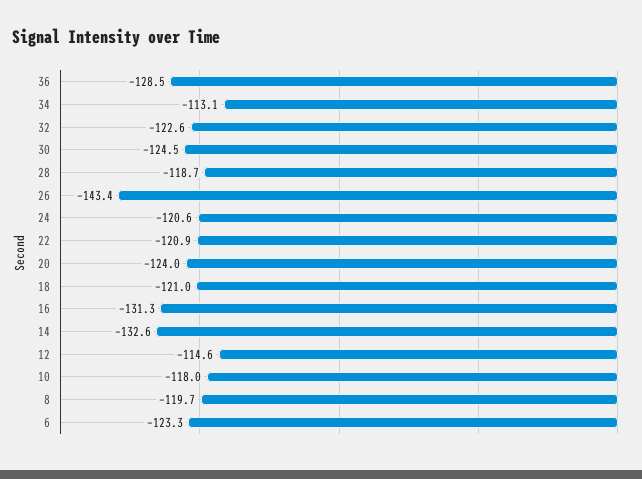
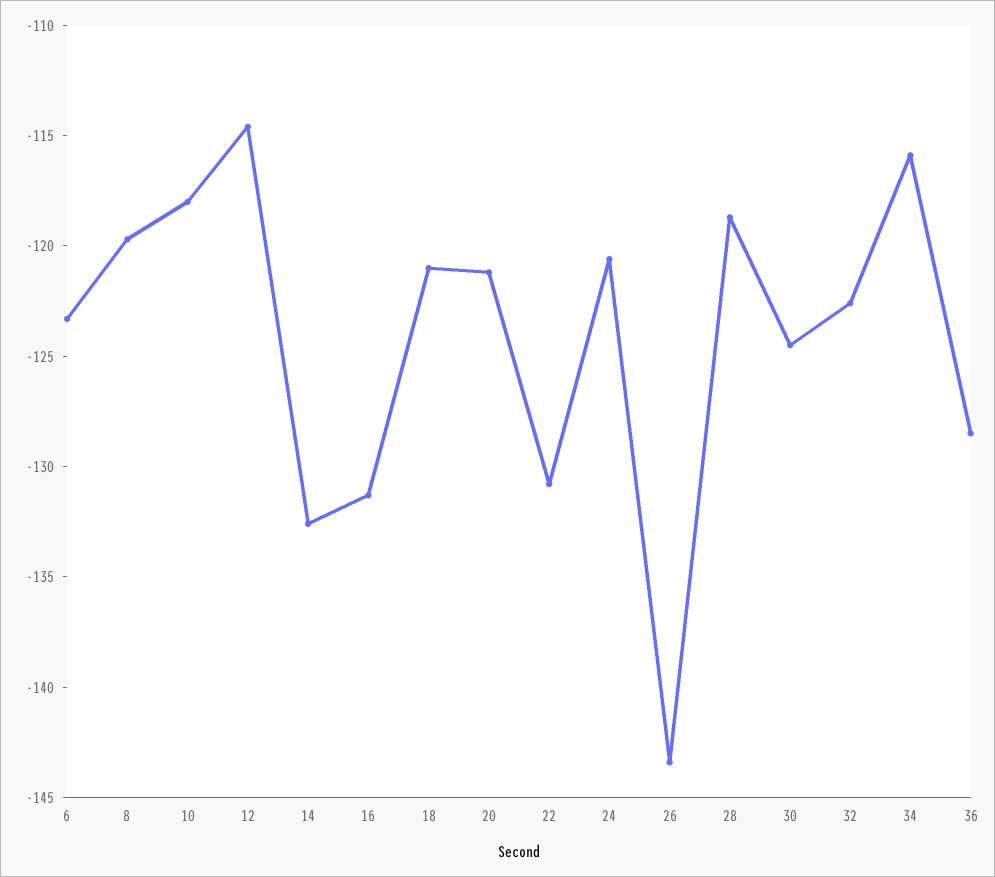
  {
    "36": -128.5,
-   "34": -113.1,
+   "34": -116,
    "32": -122.6,
    "30": -124.5,
    "28": -118.7,
    "26": -143.4,
    "24": -120.6,
-   "22": -120.9,
+   "22": -131,
-   "20": -124,
+   "20": -121,
    "18": -121,
    "16": -131.3,
    "14": -132.6,
    "12": -114.6,
    "10": -118,
    "8": -119.7,
    "6": -123.3
  }

